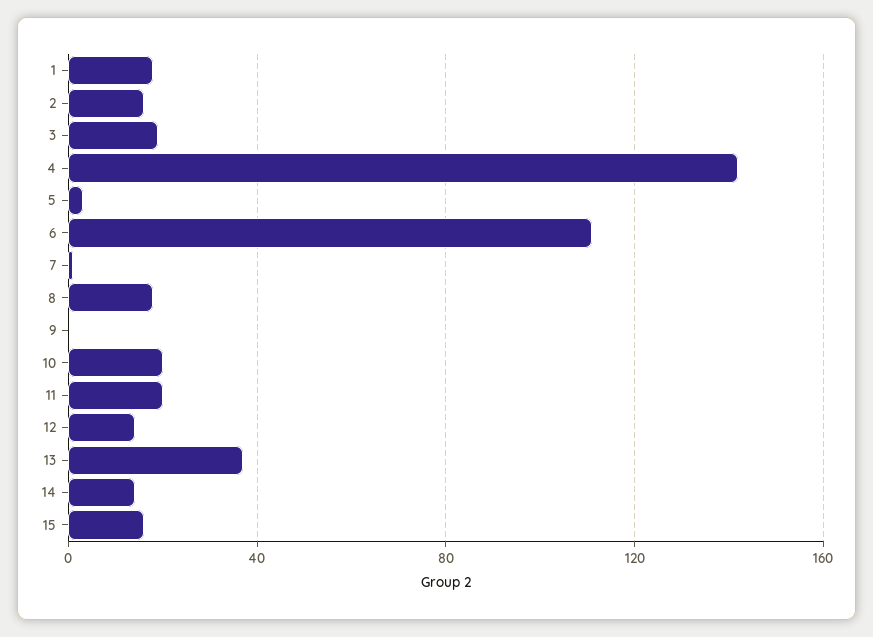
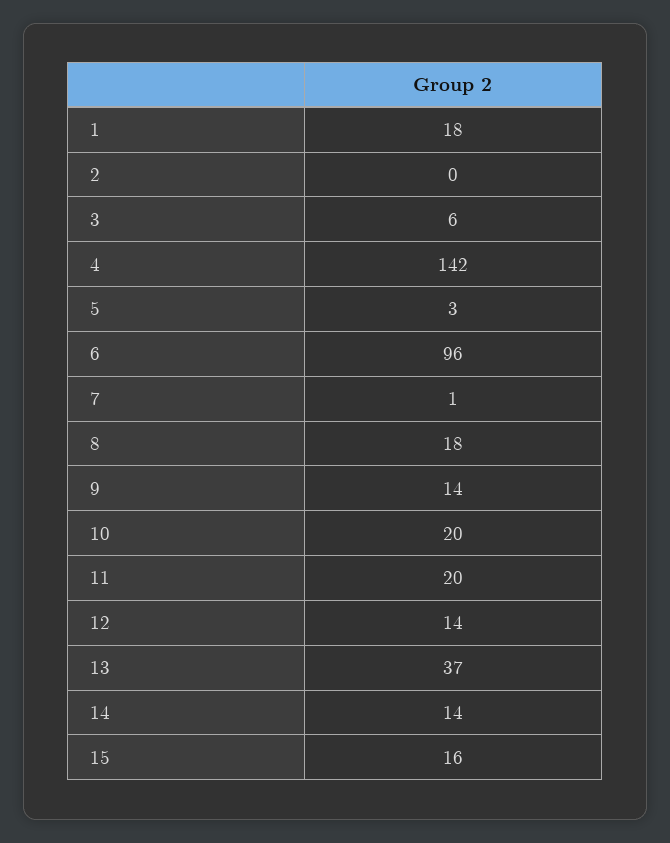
  {
    "1": 18,
-   "2": 15,
+   "2": 0,
-   "3": 20,
+   "3": 6,
    "4": 142,
    "5": 3,
-   "6": 110,
+   "6": 96,
    "7": 1,
    "8": 18,
-   "9": 0,
+   "9": 14,
    "10": 20,
    "11": 20,
    "12": 14,
    "13": 37,
    "14": 14,
    "15": 16
  }

